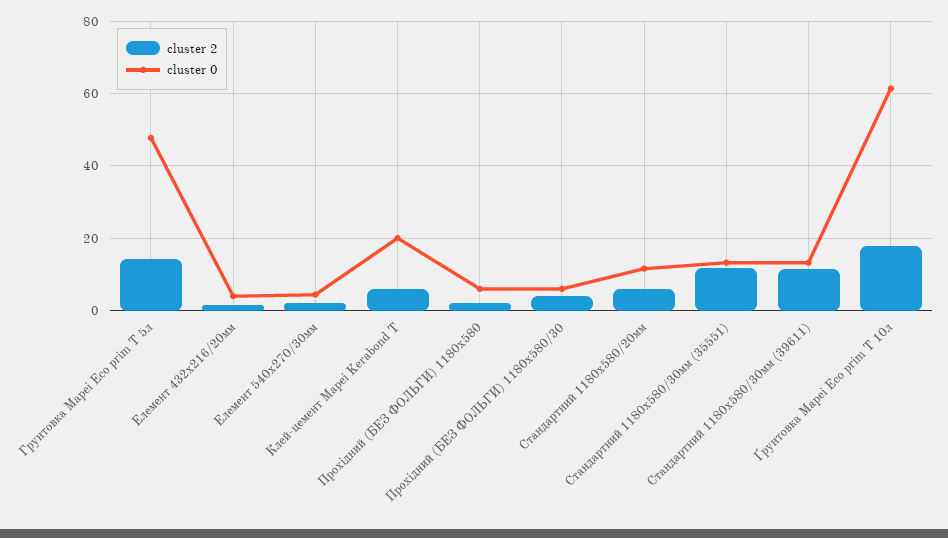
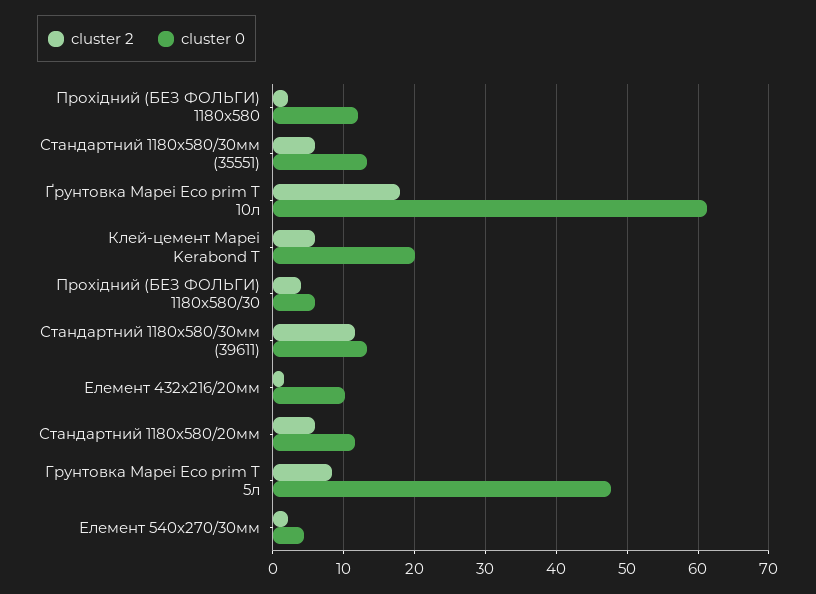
  {
    "cluster 2": {
-     "Грунтовка Mapei Eco prim T 5л": 14,
+     "Грунтовка Mapei Eco prim T 5л": 8,
      "Елемент 432x216/20мм": 2,
      "Елемент 540x270/30мм": 2,
      "Клей-цемент Mapei Kerabond T": 6,
      "Прохідний (БЕЗ ФОЛЬГИ) 1180x580": 2,
      "Прохідний (БЕЗ ФОЛЬГИ) 1180x580/30": 4,
      "Стандартний 1180x580/20мм": 6,
-     "Стандартний 1180x580/30мм (35551)": 12,
+     "Стандартний 1180x580/30мм (35551)": 6,
      "Стандартний 1180x580/30мм (39611)": 12,
      "Ґрунтовка Mapei Eco prim T 10л": 18
    },
    "cluster 0": {
      "Грунтовка Mapei Eco prim T 5л": 48,
-     "Елемент 432x216/20мм": 4,
+     "Елемент 432x216/20мм": 10,
      "Елемент 540x270/30мм": 4,
      "Клей-цемент Mapei Kerabond T": 20,
-     "Прохідний (БЕЗ ФОЛЬГИ) 1180x580": 6,
+     "Прохідний (БЕЗ ФОЛЬГИ) 1180x580": 12,
      "Прохідний (БЕЗ ФОЛЬГИ) 1180x580/30": 6,
      "Стандартний 1180x580/20мм": 12,
      "Стандартний 1180x580/30мм (35551)": 13,
      "Стандартний 1180x580/30мм (39611)": 13,
      "Ґрунтовка Mapei Eco prim T 10л": 61
    }
  }

